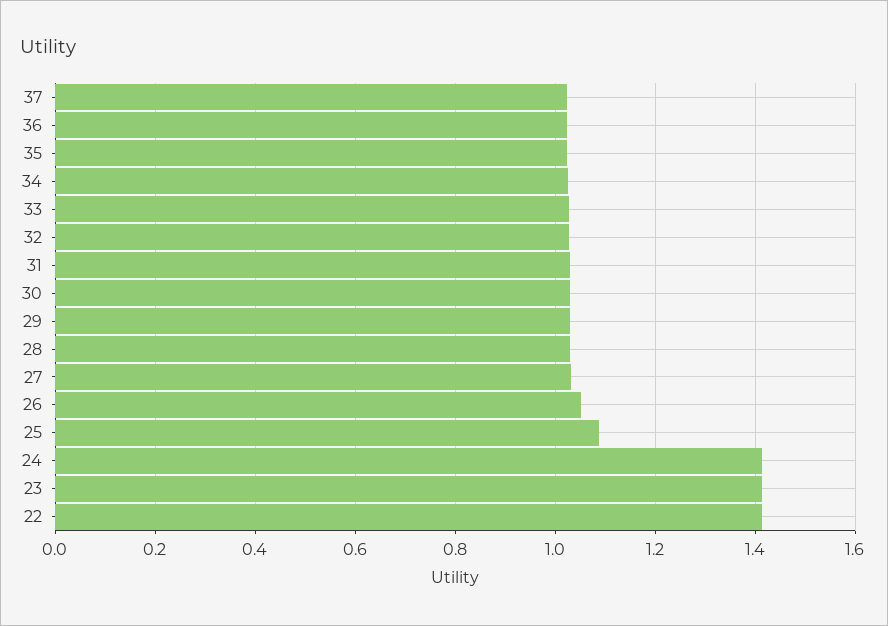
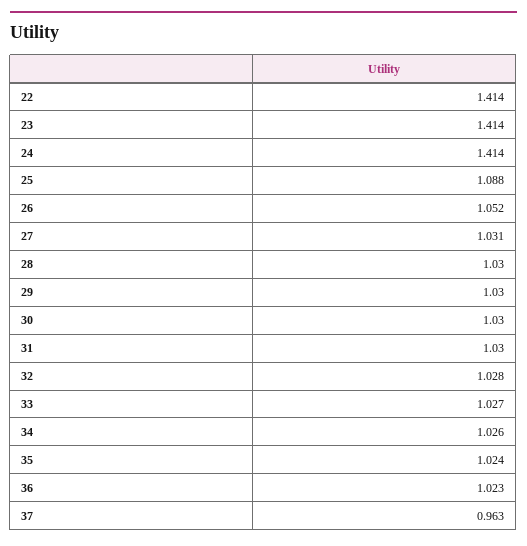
  {
-   "37": 1.02,
+   "37": 0.963,
    "36": 1.023,
    "35": 1.024,
    "34": 1.026,
    "33": 1.027,
    "32": 1.028,
    "31": 1.03,
    "30": 1.03,
    "29": 1.03,
    "28": 1.03,
    "27": 1.031,
    "26": 1.052,
    "25": 1.088,
    "24": 1.414,
    "23": 1.414,
    "22": 1.414
  }

